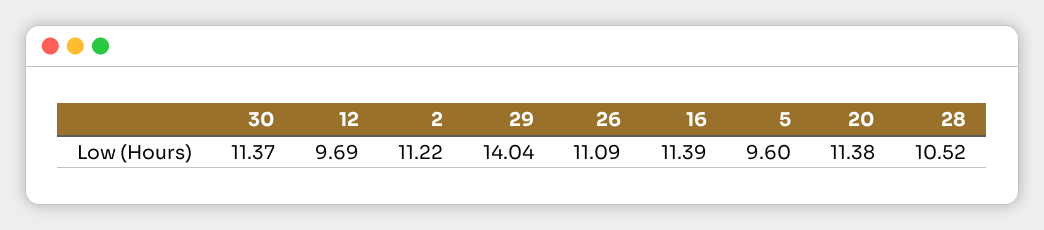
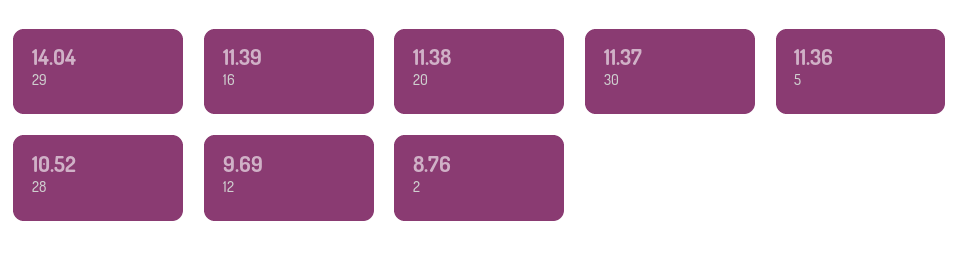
  {
    "30": 11.37,
    "12": 9.69,
-   "2": 11.22,
+   "2": 8.76,
    "29": 14.04,
-   "26": 11.09,
    "16": 11.39,
-   "5": 9.6,
+   "5": 11.36,
    "20": 11.38,
    "28": 10.52
  }

